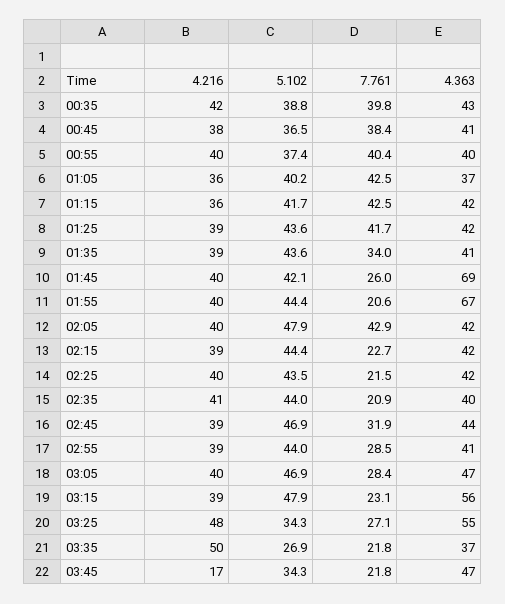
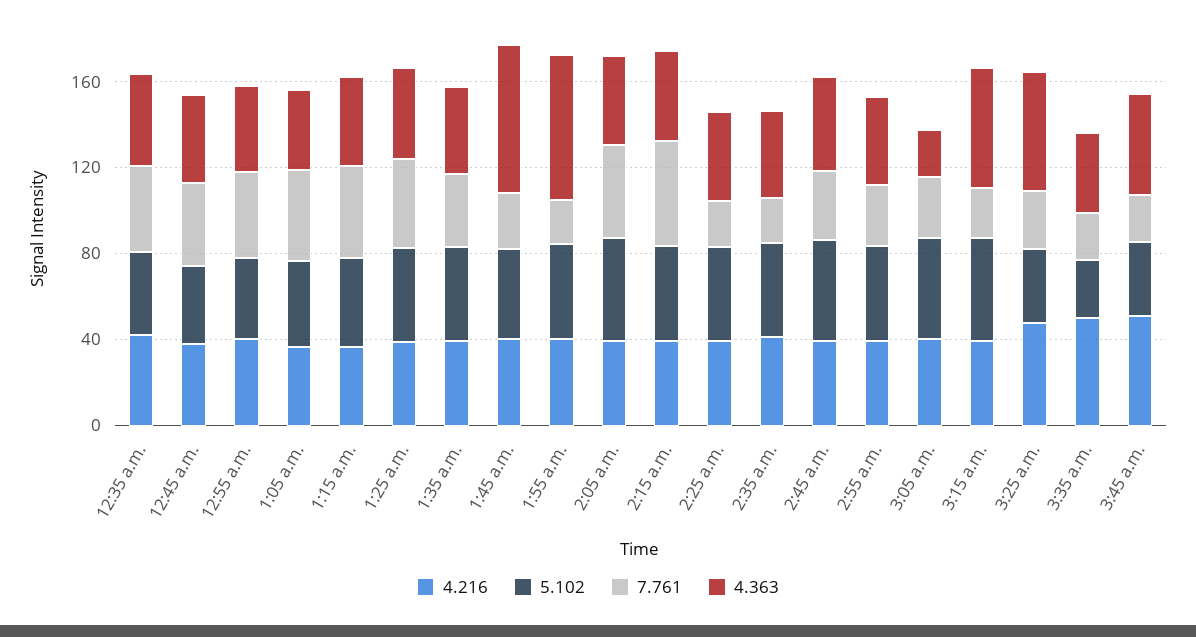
  {
    "4.216": {
      "00:35": 42,
      "00:45": 38,
      "00:55": 40,
      "01:05": 36,
      "01:15": 36,
      "01:25": 39,
      "01:35": 39,
      "01:45": 40,
      "01:55": 40,
      "02:05": 40,
      "02:15": 39,
      "02:25": 40,
      "02:35": 41,
      "02:45": 39,
      "02:55": 39,
      "03:05": 40,
      "03:15": 39,
      "03:25": 48,
      "03:35": 50,
-     "03:45": 17
+     "03:45": 50
    },
    "5.102": {
      "00:35": 38.8,
      "00:45": 36.5,
      "00:55": 37.4,
      "01:05": 40.2,
      "01:15": 41.7,
      "01:25": 43.6,
      "01:35": 43.6,
      "01:45": 42.1,
      "01:55": 44.4,
      "02:05": 47.9,
      "02:15": 44.4,
      "02:25": 43.5,
      "02:35": 44,
      "02:45": 46.9,
      "02:55": 44,
      "03:05": 46.9,
      "03:15": 47.9,
      "03:25": 34.3,
      "03:35": 26.9,
      "03:45": 34.3
    },
    "7.761": {
      "00:35": 39.8,
      "00:45": 38.4,
      "00:55": 40.4,
      "01:05": 42.5,
      "01:15": 42.5,
      "01:25": 41.7,
      "01:35": 34,
      "01:45": 26,
      "01:55": 20.6,
      "02:05": 42.9,
-     "02:15": 22.7,
+     "02:15": 50,
      "02:25": 21.5,
      "02:35": 20.9,
      "02:45": 31.9,
      "02:55": 28.5,
      "03:05": 28.4,
      "03:15": 23.1,
      "03:25": 27.1,
      "03:35": 21.8,
      "03:45": 21.8
    },
    "4.363": {
      "00:35": 43,
      "00:45": 41,
      "00:55": 40,
      "01:05": 37,
      "01:15": 42,
      "01:25": 42,
      "01:35": 41,
      "01:45": 69,
      "01:55": 67,
      "02:05": 42,
      "02:15": 42,
      "02:25": 42,
      "02:35": 40,
      "02:45": 44,
      "02:55": 41,
-     "03:05": 47,
+     "03:05": 20,
      "03:15": 56,
      "03:25": 55,
      "03:35": 37,
      "03:45": 47
    }
  }

